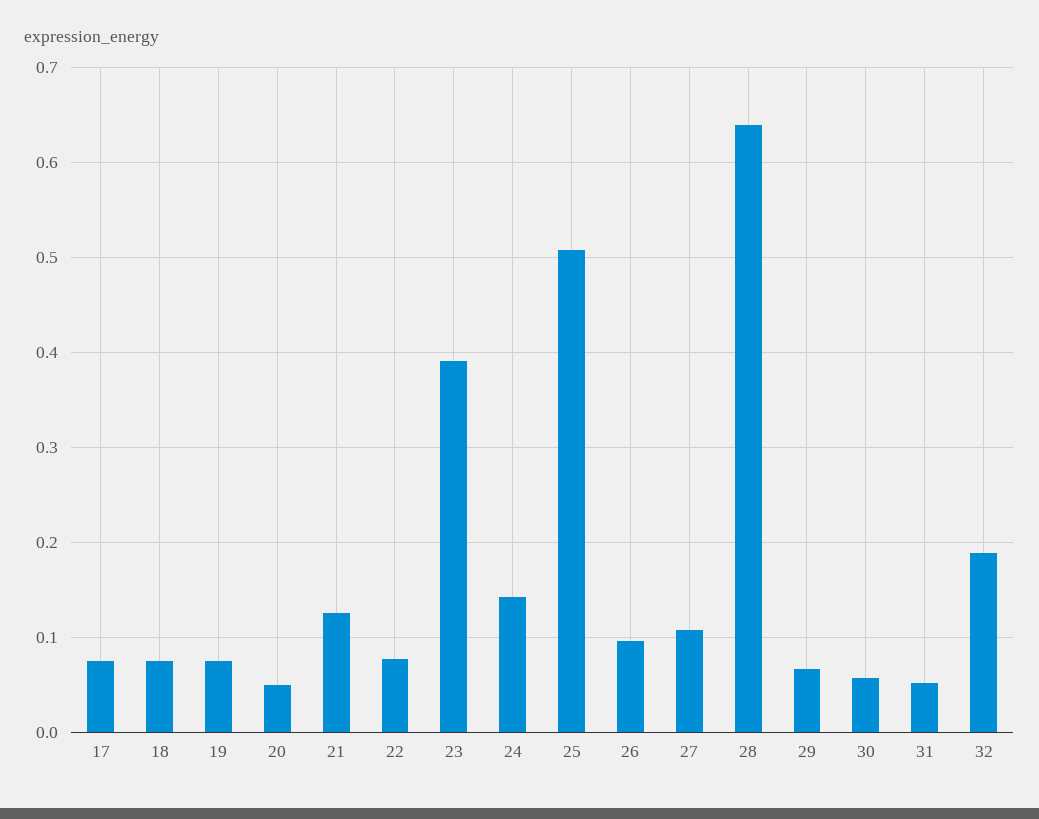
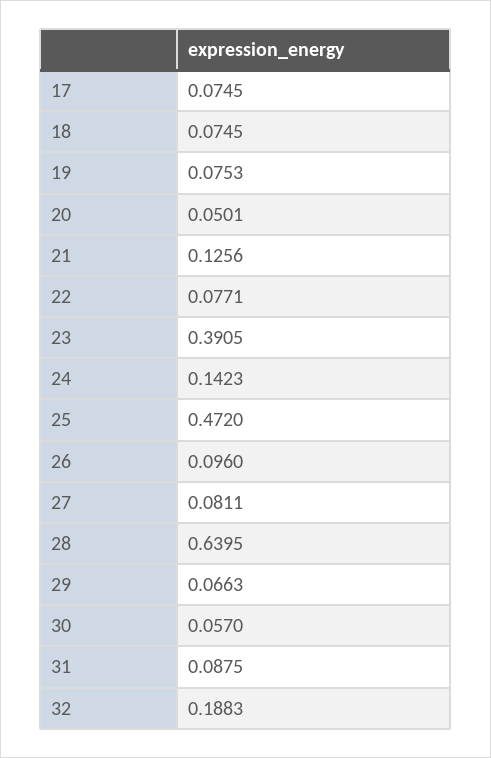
  {
    "17": 0.0745,
    "18": 0.0745,
    "19": 0.0753,
    "20": 0.0501,
    "21": 0.1256,
    "22": 0.0771,
    "23": 0.3905,
    "24": 0.1423,
-   "25": 0.51,
+   "25": 0.472,
    "26": 0.096,
-   "27": 0.11,
+   "27": 0.0811,
    "28": 0.6395,
    "29": 0.0663,
    "30": 0.057,
-   "31": 0.05,
+   "31": 0.0875,
    "32": 0.1883
  }

